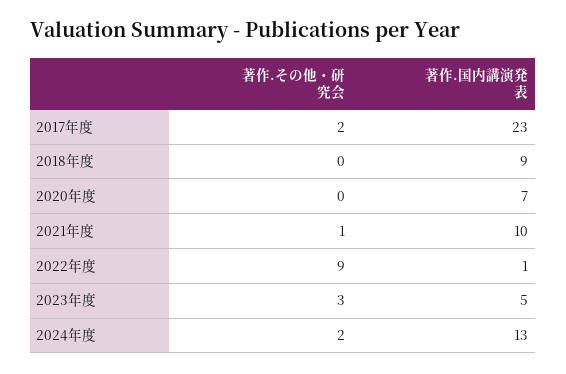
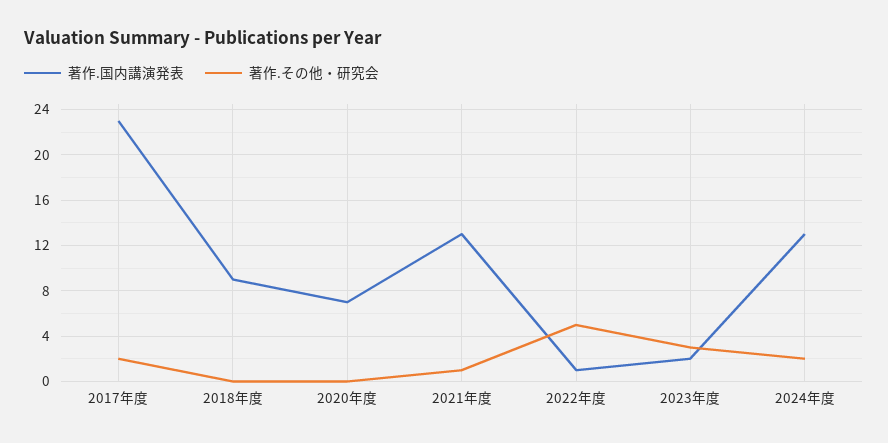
  {
    "著作.その他・研究会": {
      "2017年度": 2,
      "2018年度": 0,
      "2020年度": 0,
      "2021年度": 1,
-     "2022年度": 9,
+     "2022年度": 5,
      "2023年度": 3,
      "2024年度": 2
    },
    "著作.国内講演発表": {
      "2017年度": 23,
      "2018年度": 9,
      "2020年度": 7,
-     "2021年度": 10,
+     "2021年度": 13,
      "2022年度": 1,
-     "2023年度": 5,
+     "2023年度": 2,
      "2024年度": 13
    }
  }

